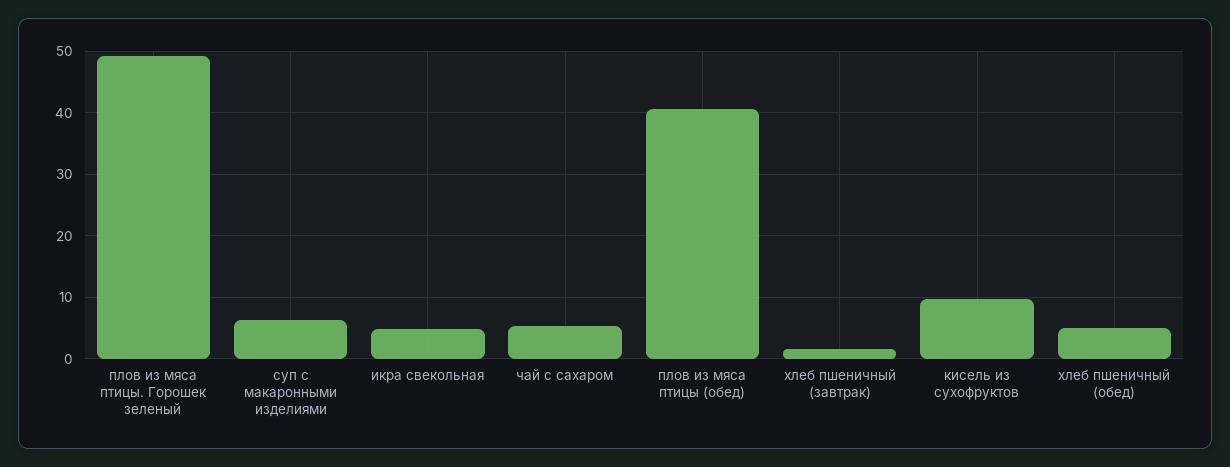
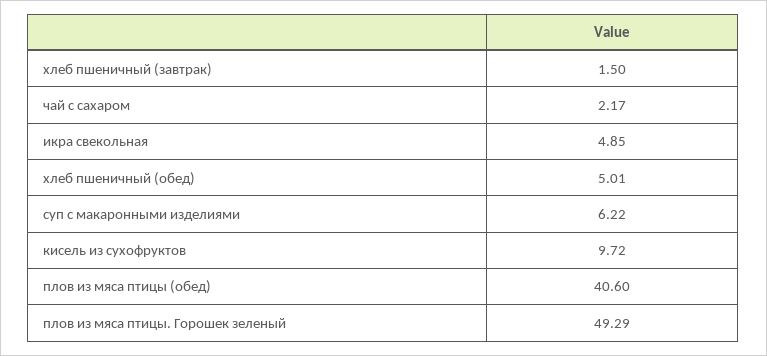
  {
    "плов из мяса птицы. Горошек зеленый": 49.29,
    "суп с макаронными изделиями": 6.22,
    "икра свекольная": 4.85,
-   "чай с сахаром": 5,
+   "чай с сахаром": 2.17,
    "плов из мяса птицы (обед)": 40.6,
    "хлеб пшеничный (завтрак)": 1.5,
    "кисель из сухофруктов": 9.72,
    "хлеб пшеничный (обед)": 5.01
  }

